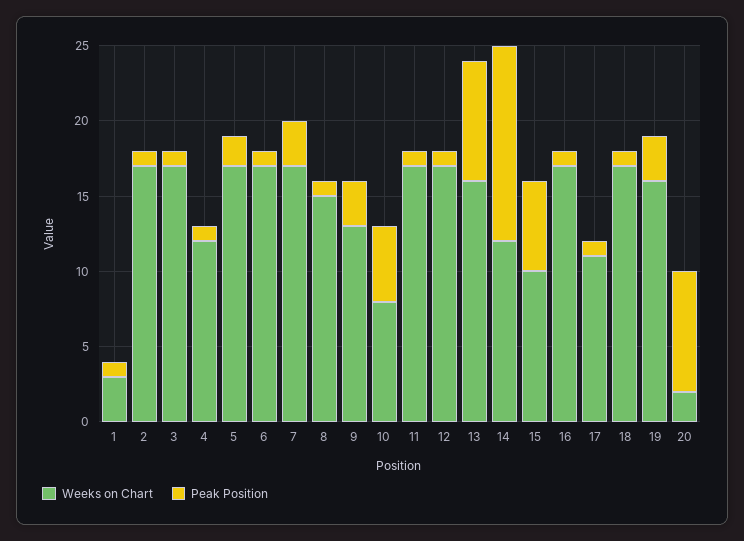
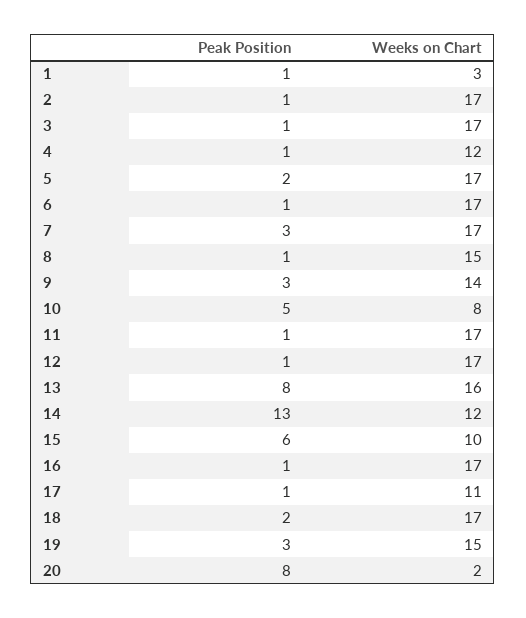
  {
    "Weeks on Chart": {
      "1": 3,
      "2": 17,
      "3": 17,
      "4": 12,
      "5": 17,
      "6": 17,
      "7": 17,
      "8": 15,
-     "9": 13,
+     "9": 14,
      "10": 8,
      "11": 17,
      "12": 17,
      "13": 16,
      "14": 12,
      "15": 10,
      "16": 17,
      "17": 11,
      "18": 17,
-     "19": 16,
+     "19": 15,
      "20": 2
    },
    "Peak Position": {
      "1": 1,
      "2": 1,
      "3": 1,
      "4": 1,
      "5": 2,
      "6": 1,
      "7": 3,
      "8": 1,
      "9": 3,
      "10": 5,
      "11": 1,
      "12": 1,
      "13": 8,
      "14": 13,
      "15": 6,
      "16": 1,
      "17": 1,
-     "18": 1,
+     "18": 2,
      "19": 3,
      "20": 8
    }
  }

